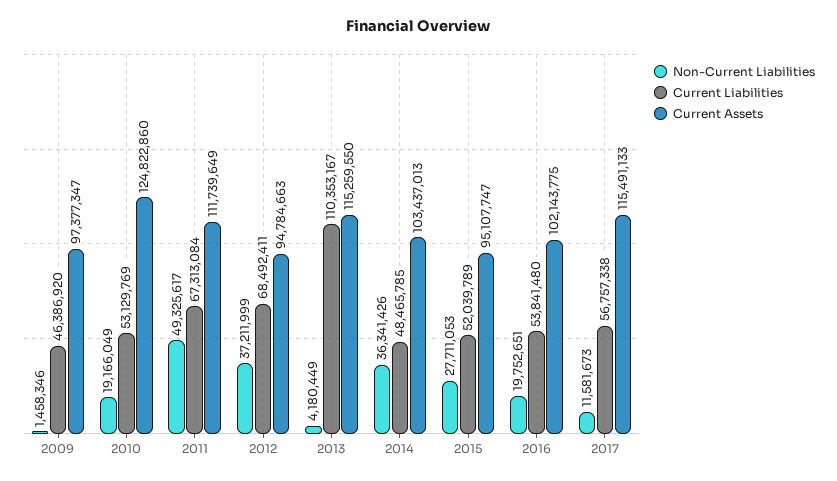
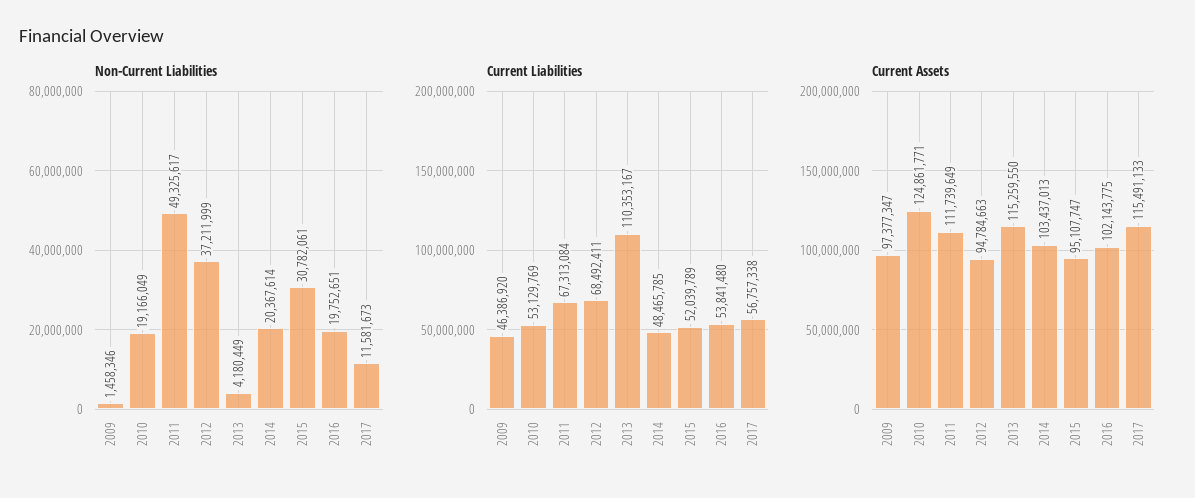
  {
    "Non-Current Liabilities": {
      "2009": 1458346,
      "2010": 19166049,
      "2011": 49325617,
      "2012": 37211999,
      "2013": 4180449,
-     "2014": 36341426,
+     "2014": 20367614,
-     "2015": 27711053,
+     "2015": 30782061,
      "2016": 19752651,
      "2017": 11581673
    },
    "Current Liabilities": {
      "2009": 46386920,
      "2010": 53129769,
      "2011": 67313084,
      "2012": 68492411,
      "2013": 110353167,
      "2014": 48465785,
      "2015": 52039789,
      "2016": 53841480,
      "2017": 56757338
    },
    "Current Assets": {
      "2009": 97377347,
-     "2010": 124822860,
+     "2010": 124861771,
      "2011": 111739649,
      "2012": 94784663,
      "2013": 115259550,
      "2014": 103437013,
      "2015": 95107747,
      "2016": 102143775,
      "2017": 115491133
    }
  }

